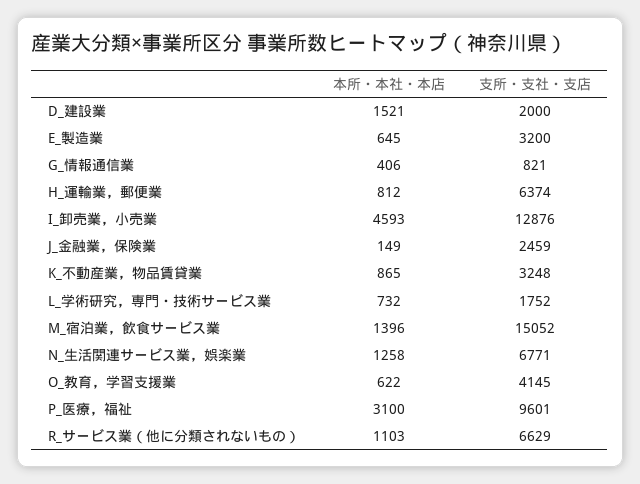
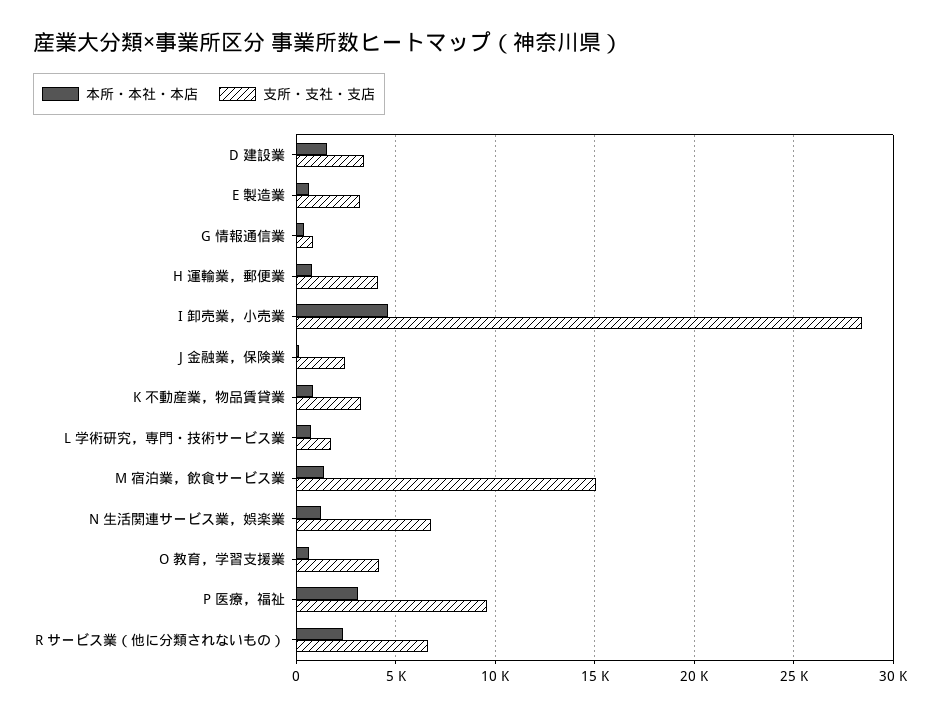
  {
    "本所・本社・本店": {
      "D_建設業": 1521,
      "E_製造業": 645,
      "G_情報通信業": 406,
      "H_運輸業，郵便業": 812,
      "I_卸売業，小売業": 4593,
      "J_金融業，保険業": 149,
      "K_不動産業，物品賃貸業": 865,
      "L_学術研究，専門・技術サービス業": 732,
      "M_宿泊業，飲食サービス業": 1396,
      "N_生活関連サービス業，娯楽業": 1258,
      "O_教育，学習支援業": 622,
      "P_医療，福祉": 3100,
-     "R_サービス業（他に分類されないもの）": 1103
+     "R_サービス業（他に分類されないもの）": 2500
    },
    "支所・支社・支店": {
-     "D_建設業": 2000,
+     "D_建設業": 3500,
      "E_製造業": 3200,
      "G_情報通信業": 821,
-     "H_運輸業，郵便業": 6374,
+     "H_運輸業，郵便業": 4000,
-     "I_卸売業，小売業": 12876,
+     "I_卸売業，小売業": 28500,
      "J_金融業，保険業": 2459,
      "K_不動産業，物品賃貸業": 3248,
      "L_学術研究，専門・技術サービス業": 1752,
      "M_宿泊業，飲食サービス業": 15052,
      "N_生活関連サービス業，娯楽業": 6771,
      "O_教育，学習支援業": 4145,
      "P_医療，福祉": 9601,
      "R_サービス業（他に分類されないもの）": 6629
    }
  }

